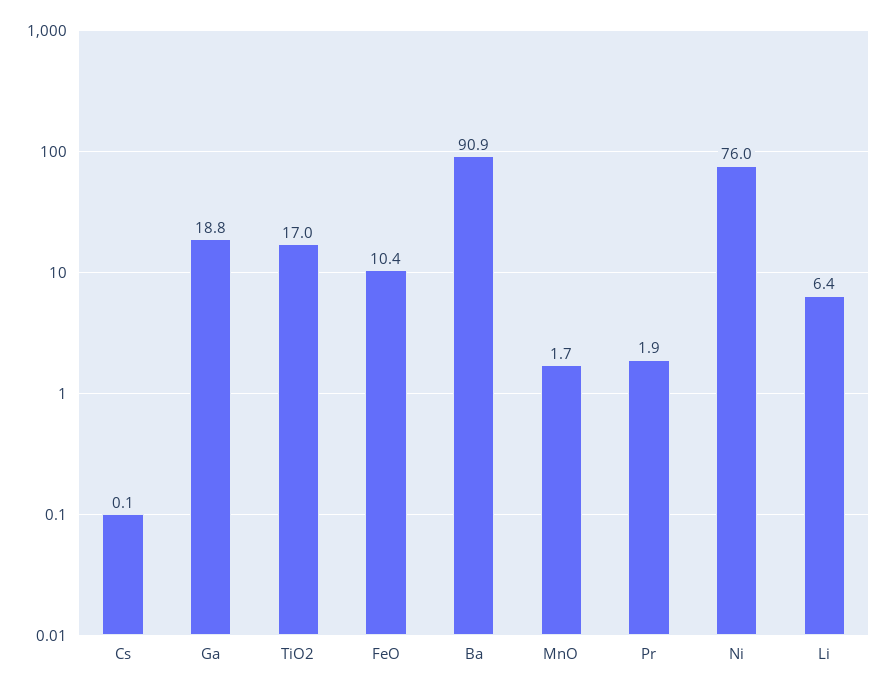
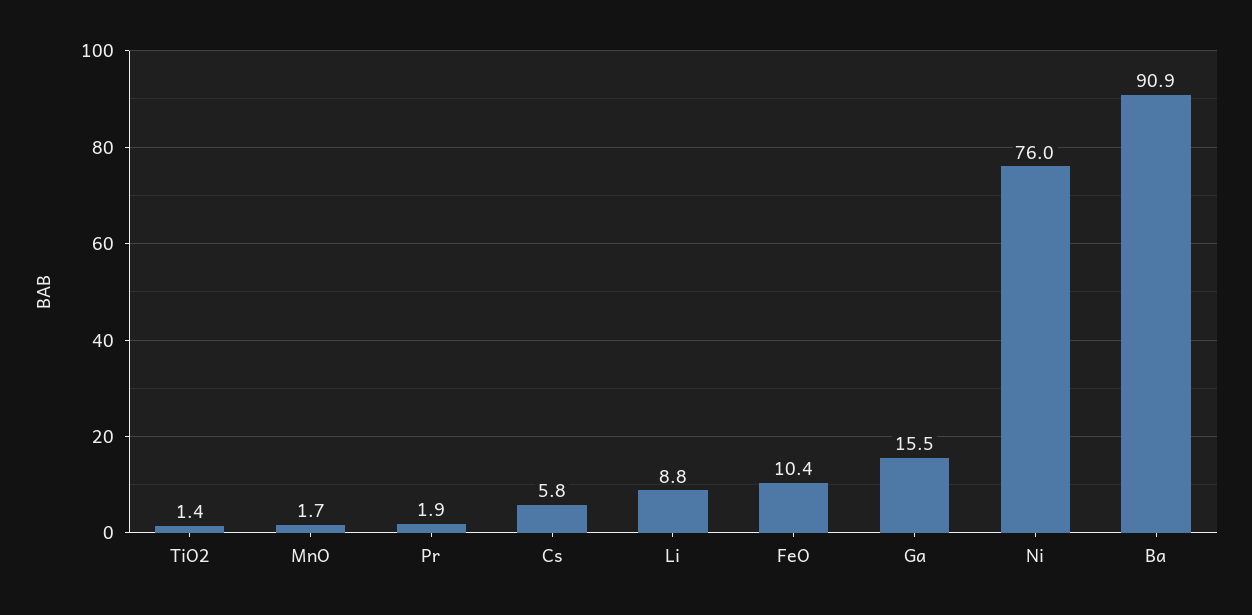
  {
-   "Cs": 0.1,
+   "Cs": 5.8,
-   "Ga": 18.8,
+   "Ga": 15.5,
-   "TiO2": 17,
+   "TiO2": 1.4,
    "FeO": 10.4,
    "Ba": 90.9,
    "MnO": 1.7,
    "Pr": 1.9,
    "Ni": 76,
-   "Li": 6.4
+   "Li": 8.8
  }

